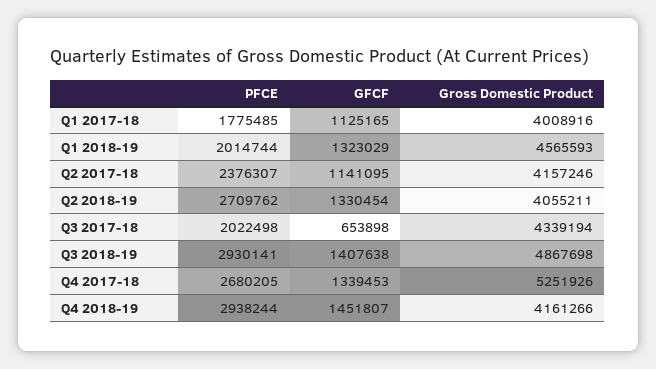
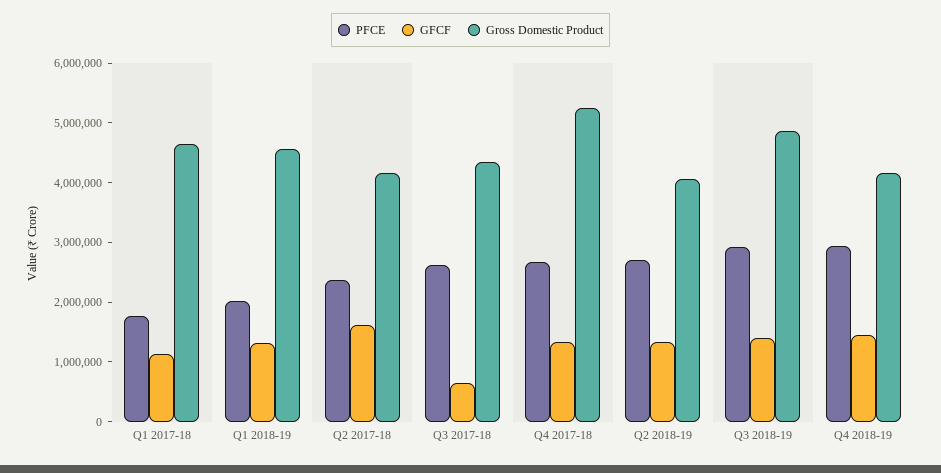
  {
    "PFCE": {
      "Q1 2017-18": 1775485,
      "Q1 2018-19": 2014744,
      "Q2 2017-18": 2376307,
      "Q2 2018-19": 2709762,
-     "Q3 2017-18": 2022498,
+     "Q3 2017-18": 2600000,
      "Q3 2018-19": 2930141,
      "Q4 2017-18": 2680205,
      "Q4 2018-19": 2938244
    },
    "GFCF": {
      "Q1 2017-18": 1125165,
      "Q1 2018-19": 1323029,
-     "Q2 2017-18": 1141095,
+     "Q2 2017-18": 1600000,
      "Q2 2018-19": 1330454,
      "Q3 2017-18": 653898,
      "Q3 2018-19": 1407638,
      "Q4 2017-18": 1339453,
      "Q4 2018-19": 1451807
    },
    "Gross Domestic Product": {
-     "Q1 2017-18": 4008916,
+     "Q1 2017-18": 4600000,
      "Q1 2018-19": 4565593,
      "Q2 2017-18": 4157246,
      "Q2 2018-19": 4055211,
      "Q3 2017-18": 4339194,
      "Q3 2018-19": 4867698,
      "Q4 2017-18": 5251926,
      "Q4 2018-19": 4161266
    }
  }

